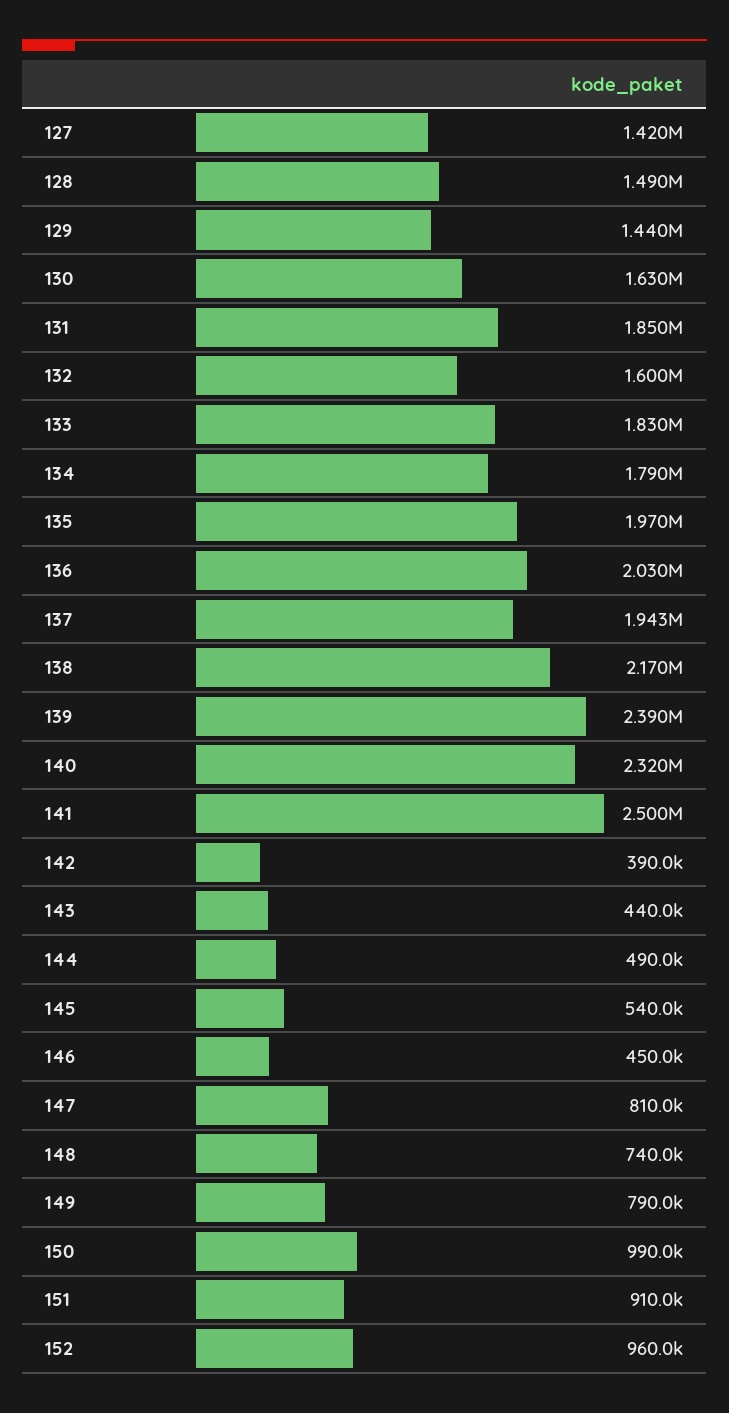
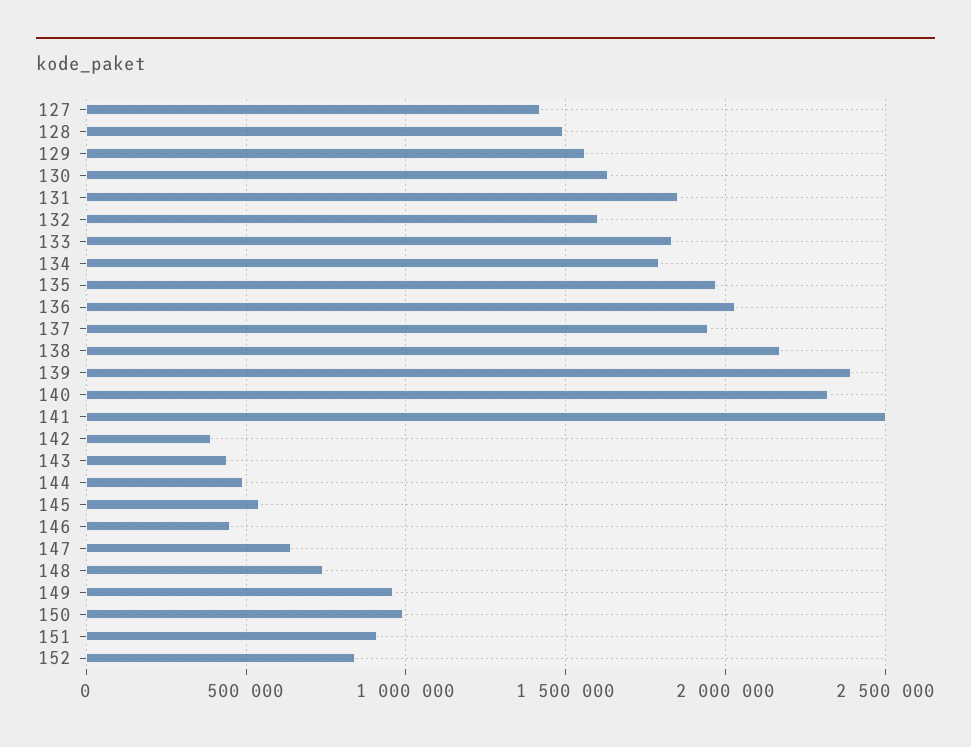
  {
    "127": 1420000,
    "128": 1490000,
-   "129": 1440000,
+   "129": 1550000,
    "130": 1630000,
    "131": 1850000,
    "132": 1600000,
    "133": 1830000,
    "134": 1790000,
    "135": 1970000,
    "136": 2030000,
    "137": 1943000,
    "138": 2170000,
    "139": 2390000,
    "140": 2320000,
    "141": 2500000,
    "142": 390000,
    "143": 440000,
    "144": 490000,
    "145": 540000,
    "146": 450000,
-   "147": 810000,
+   "147": 650000,
    "148": 740000,
-   "149": 790000,
+   "149": 950000,
    "150": 990000,
    "151": 910000,
-   "152": 960000
+   "152": 850000
  }

